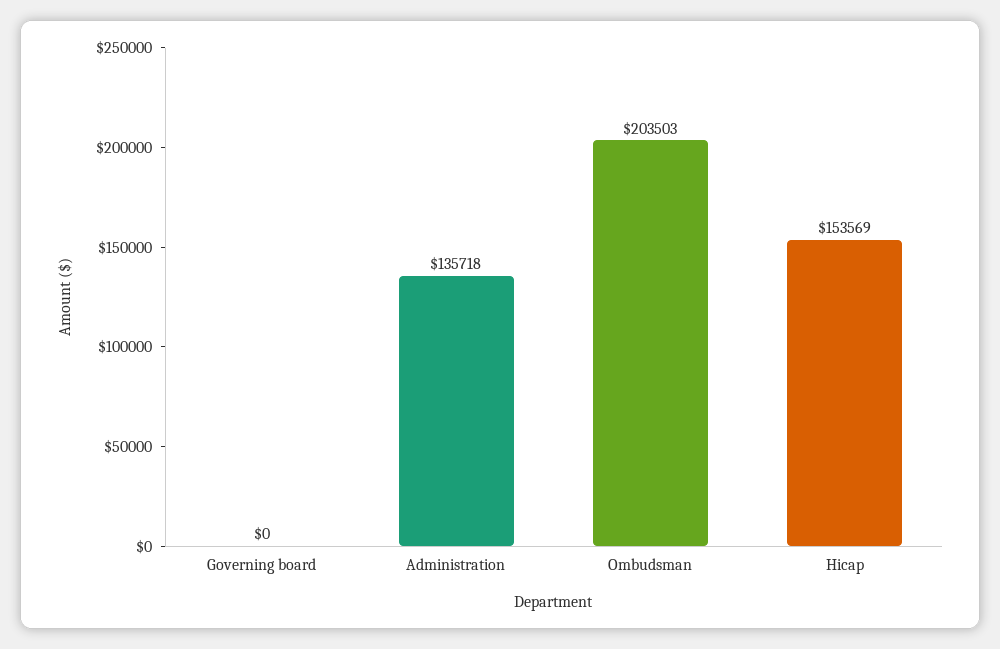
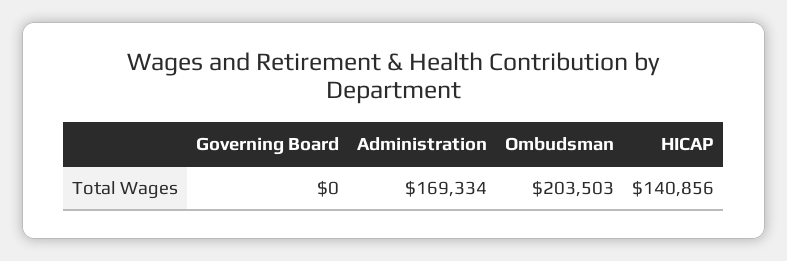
  {
    "Governing board": 0,
-   "Administration": 135718,
+   "Administration": 169334,
    "Ombudsman": 203503,
-   "Hicap": 153569
+   "Hicap": 140856
  }

